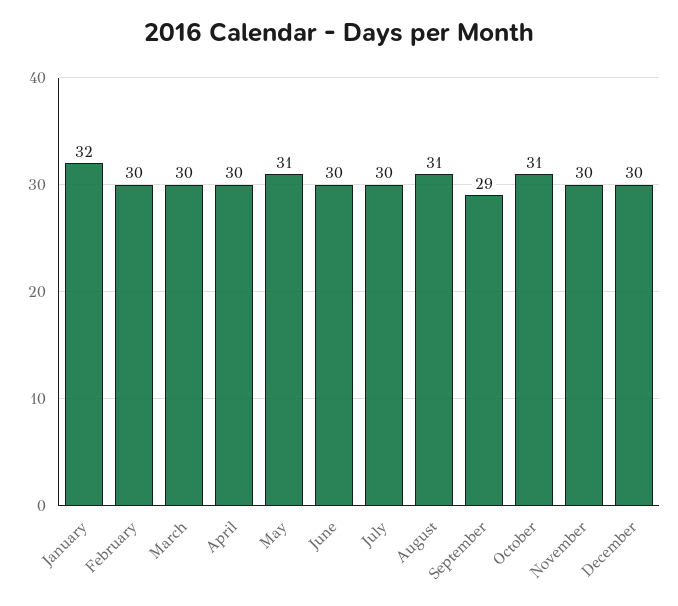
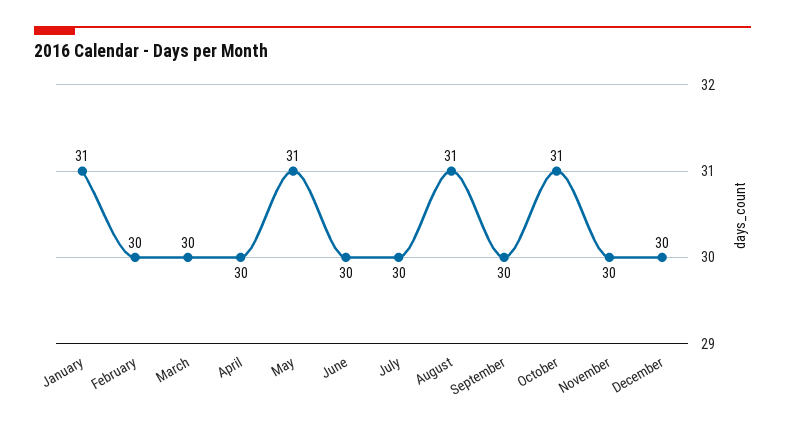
  {
-   "January": 32,
+   "January": 31,
    "February": 30,
    "March": 30,
    "April": 30,
    "May": 31,
    "June": 30,
    "July": 30,
    "August": 31,
-   "September": 29,
+   "September": 30,
    "October": 31,
    "November": 30,
    "December": 30
  }

